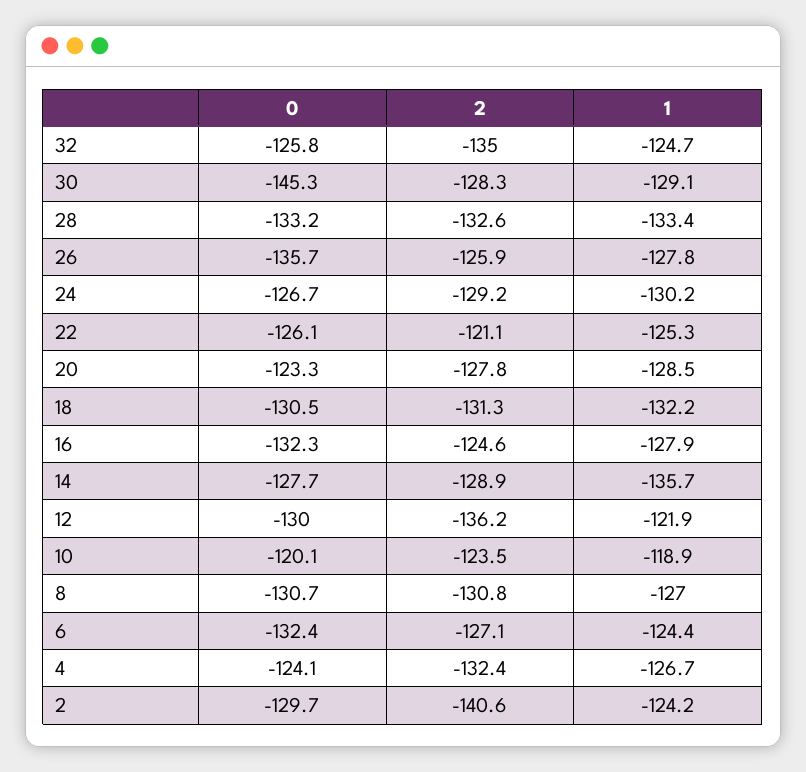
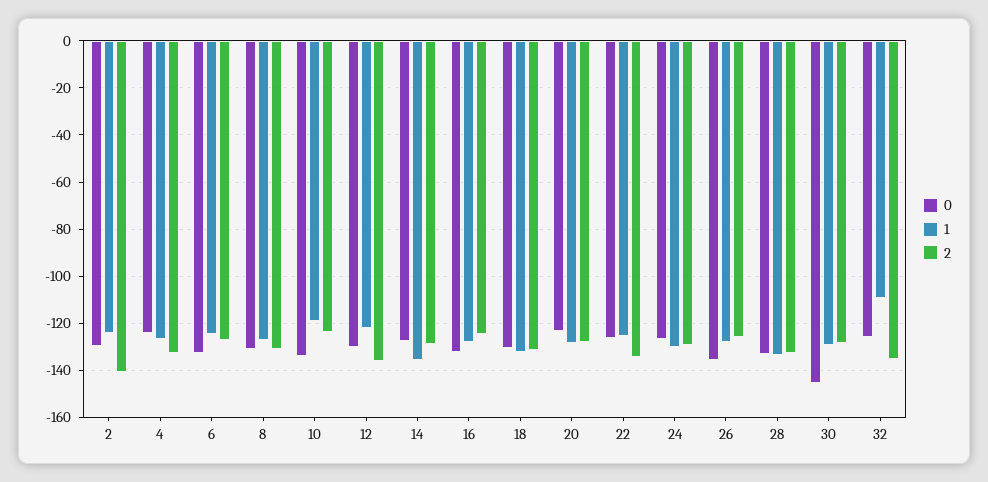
  {
    "0": {
      "32": -125.8,
      "30": -145.3,
      "28": -133.2,
      "26": -135.7,
      "24": -126.7,
      "22": -126.1,
      "20": -123.3,
      "18": -130.5,
      "16": -132.3,
      "14": -127.7,
      "12": -130,
-     "10": -120.1,
+     "10": -135,
      "8": -130.7,
      "6": -132.4,
      "4": -124.1,
      "2": -129.7
    },
    "2": {
      "32": -135,
      "30": -128.3,
      "28": -132.6,
      "26": -125.9,
      "24": -129.2,
-     "22": -121.1,
+     "22": -135,
      "20": -127.8,
      "18": -131.3,
      "16": -124.6,
      "14": -128.9,
      "12": -136.2,
      "10": -123.5,
      "8": -130.8,
      "6": -127.1,
      "4": -132.4,
      "2": -140.6
    },
    "1": {
-     "32": -124.7,
+     "32": -110,
      "30": -129.1,
      "28": -133.4,
      "26": -127.8,
      "24": -130.2,
      "22": -125.3,
      "20": -128.5,
      "18": -132.2,
      "16": -127.9,
      "14": -135.7,
      "12": -121.9,
      "10": -118.9,
      "8": -127,
      "6": -124.4,
      "4": -126.7,
      "2": -124.2
    }
  }

